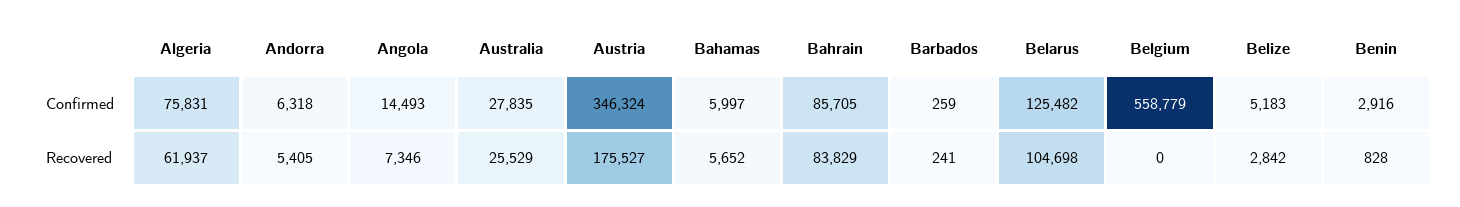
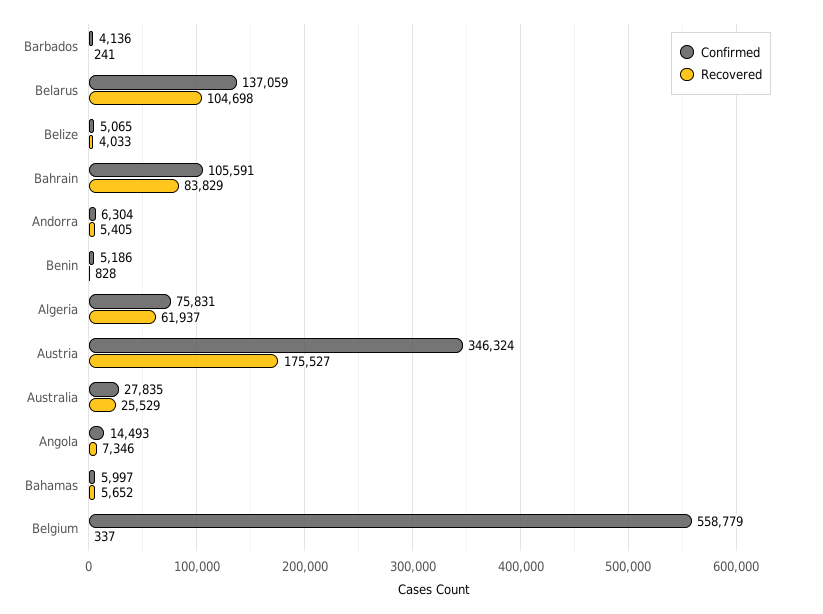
  {
    "Confirmed": {
      "Algeria": 75831,
-     "Andorra": 6318,
+     "Andorra": 6304,
      "Angola": 14493,
      "Australia": 27835,
      "Austria": 346324,
      "Bahamas": 5997,
-     "Bahrain": 85705,
+     "Bahrain": 105591,
-     "Barbados": 259,
+     "Barbados": 4136,
-     "Belarus": 125482,
+     "Belarus": 137059,
      "Belgium": 558779,
-     "Belize": 5183,
+     "Belize": 5065,
-     "Benin": 2916
+     "Benin": 5186
    },
    "Recovered": {
      "Algeria": 61937,
      "Andorra": 5405,
      "Angola": 7346,
      "Australia": 25529,
      "Austria": 175527,
      "Bahamas": 5652,
      "Bahrain": 83829,
      "Barbados": 241,
      "Belarus": 104698,
-     "Belgium": 0,
+     "Belgium": 337,
-     "Belize": 2842,
+     "Belize": 4033,
      "Benin": 828
    }
  }

